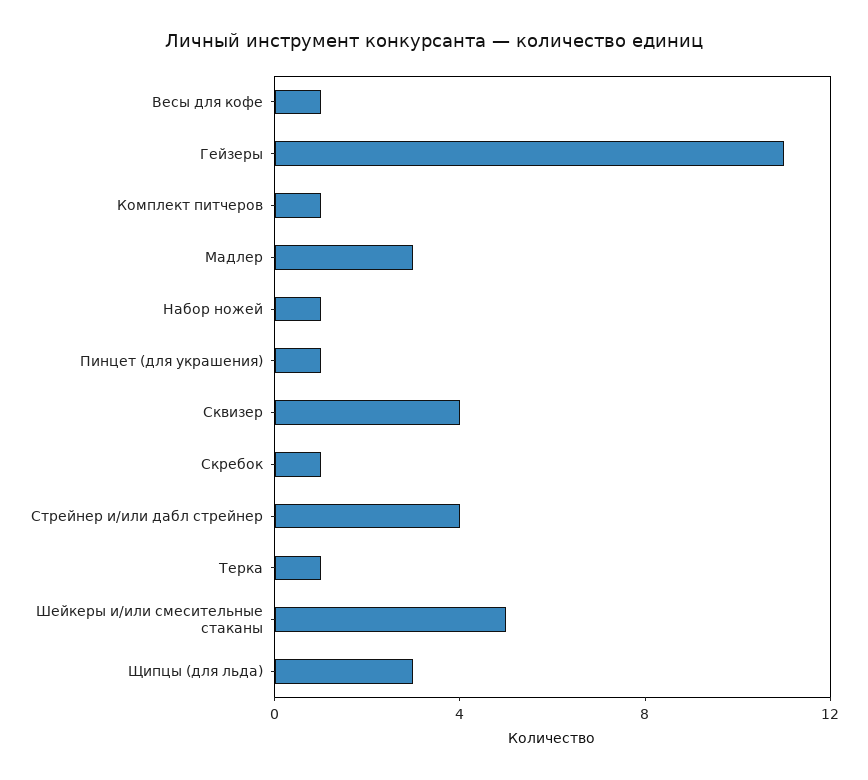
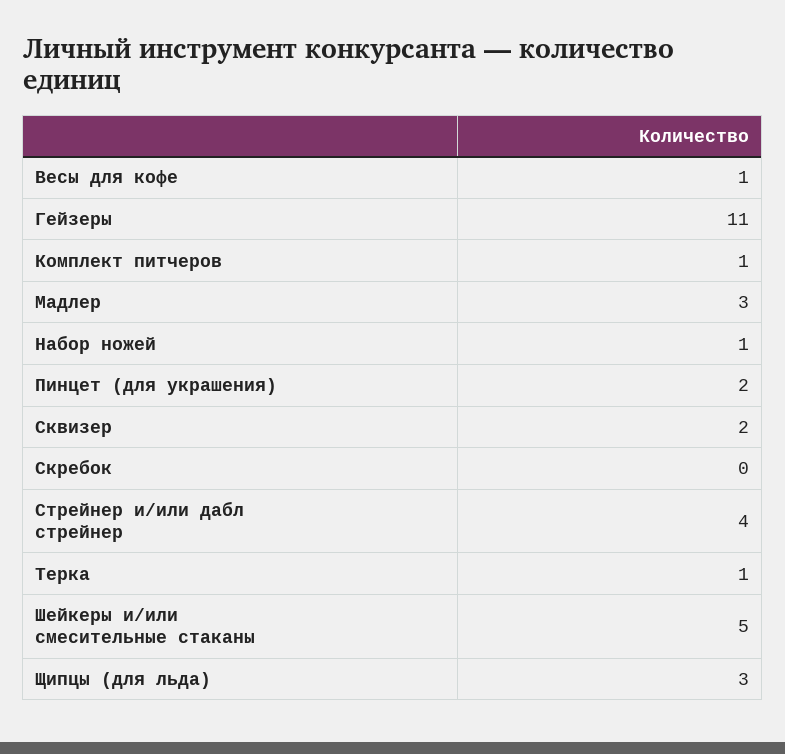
  {
    "Весы для кофе": 1,
    "Гейзеры": 11,
    "Комплект питчеров": 1,
    "Мадлер": 3,
    "Набор ножей": 1,
-   "Пинцет (для украшения)": 1,
+   "Пинцет (для украшения)": 2,
-   "Сквизер": 4,
+   "Сквизер": 2,
-   "Скребок": 1,
+   "Скребок": 0,
    "Стрейнер и/или дабл стрейнер": 4,
    "Терка": 1,
    "Шейкеры и/или смесительные стаканы": 5,
    "Щипцы (для льда)": 3
  }

